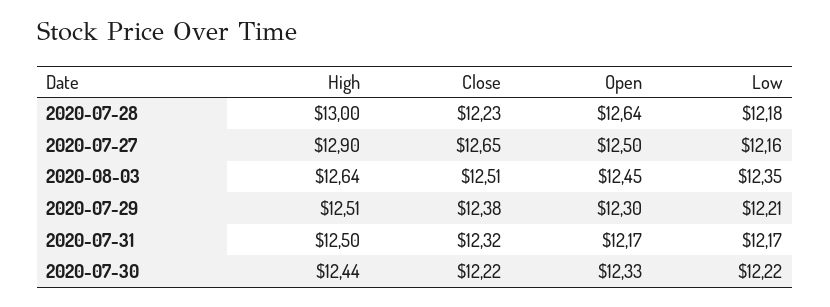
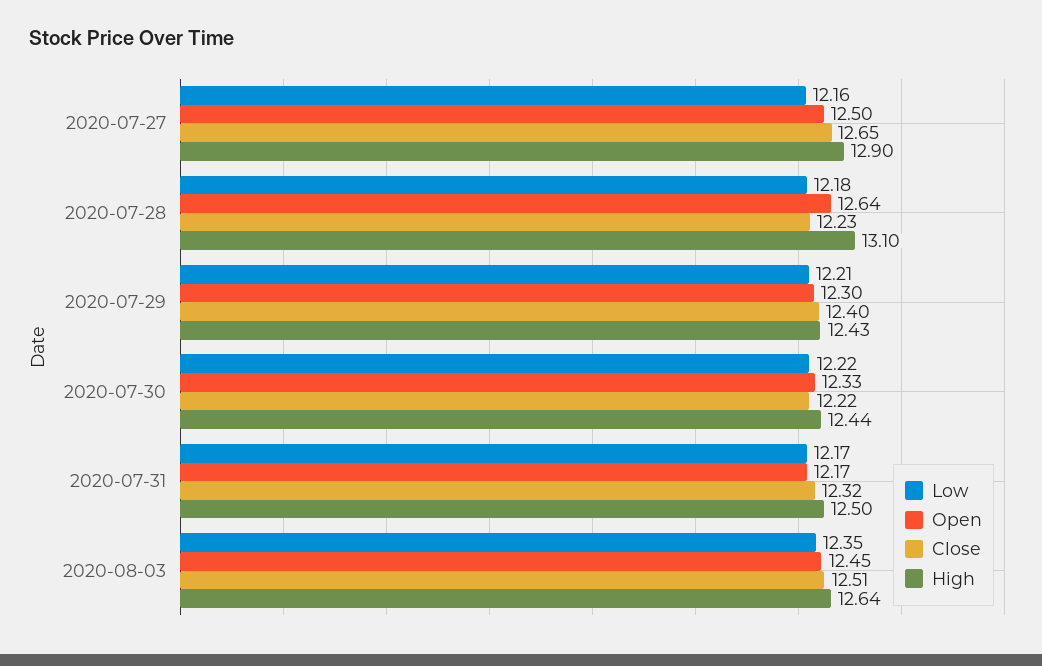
  {
    "High": {
-     "2020-07-28": 13,
+     "2020-07-28": 13.1,
      "2020-07-27": 12.9,
      "2020-08-03": 12.64,
-     "2020-07-29": 12.51,
+     "2020-07-29": 12.43,
      "2020-07-31": 12.5,
      "2020-07-30": 12.44
    },
    "Close": {
      "2020-07-28": 12.23,
      "2020-07-27": 12.65,
      "2020-08-03": 12.51,
-     "2020-07-29": 12.38,
+     "2020-07-29": 12.4,
      "2020-07-31": 12.32,
      "2020-07-30": 12.22
    },
    "Open": {
      "2020-07-28": 12.64,
      "2020-07-27": 12.5,
      "2020-08-03": 12.45,
      "2020-07-29": 12.3,
      "2020-07-31": 12.17,
      "2020-07-30": 12.33
    },
    "Low": {
      "2020-07-28": 12.18,
      "2020-07-27": 12.16,
      "2020-08-03": 12.35,
      "2020-07-29": 12.21,
      "2020-07-31": 12.17,
      "2020-07-30": 12.22
    }
  }

